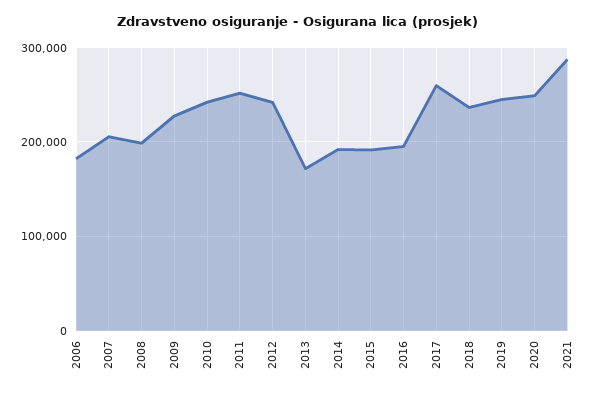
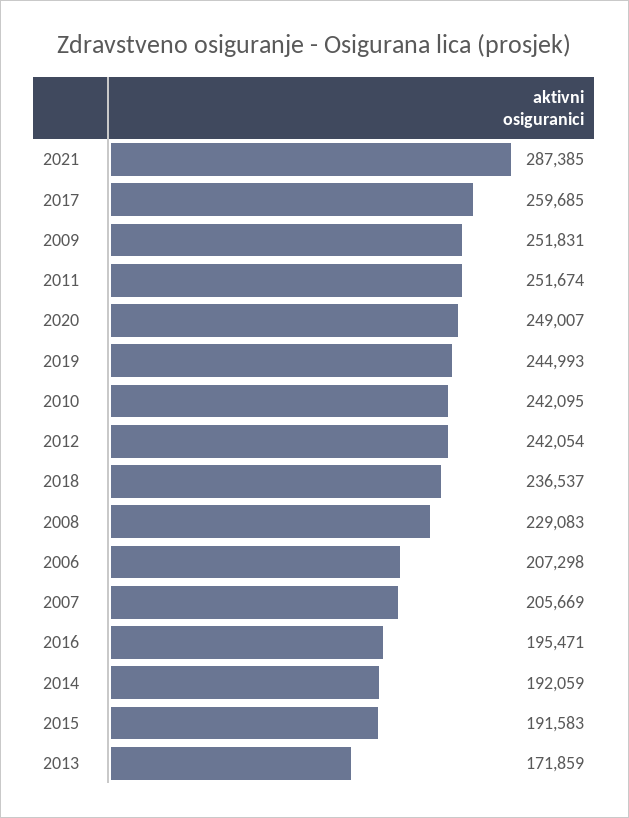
  {
-   "2006": 180000,
+   "2006": 207298,
    "2007": 205669,
-   "2008": 200000,
+   "2008": 229083,
-   "2009": 230000,
+   "2009": 251831,
    "2010": 242095,
    "2011": 251674,
    "2012": 242054,
    "2013": 171859,
    "2014": 192059,
    "2015": 191583,
    "2016": 195471,
    "2017": 259685,
    "2018": 236537,
    "2019": 244993,
    "2020": 249007,
    "2021": 287385
  }

